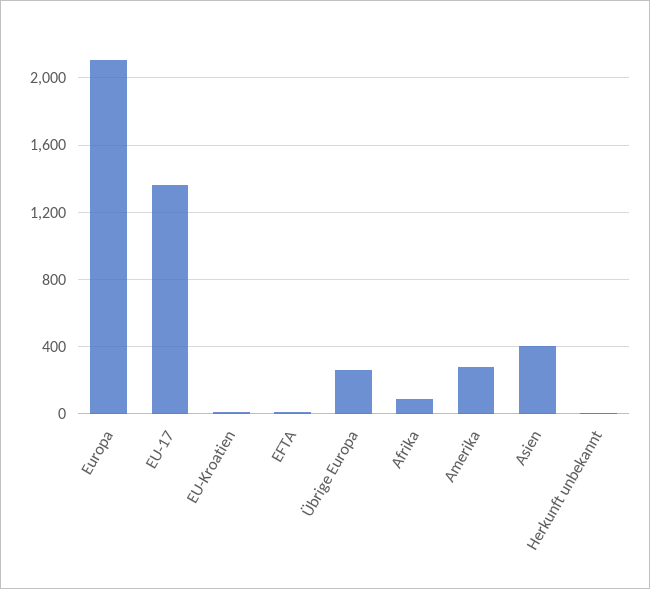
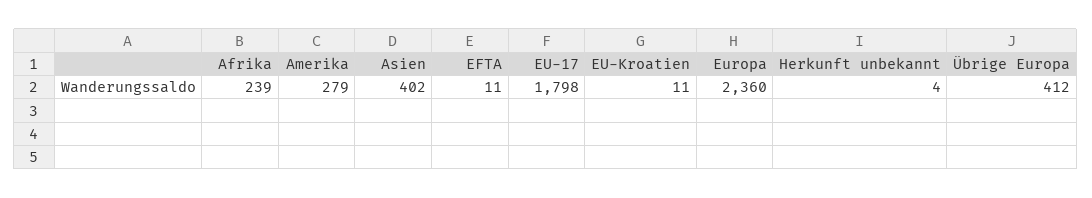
  {
-   "Europa": 2100,
+   "Europa": 2360,
-   "EU-17": 1350,
+   "EU-17": 1798,
    "EU-Kroatien": 11,
    "EFTA": 11,
-   "Übrige Europa": 250,
+   "Übrige Europa": 412,
-   "Afrika": 100,
+   "Afrika": 239,
    "Amerika": 279,
    "Asien": 402,
    "Herkunft unbekannt": 4
  }

